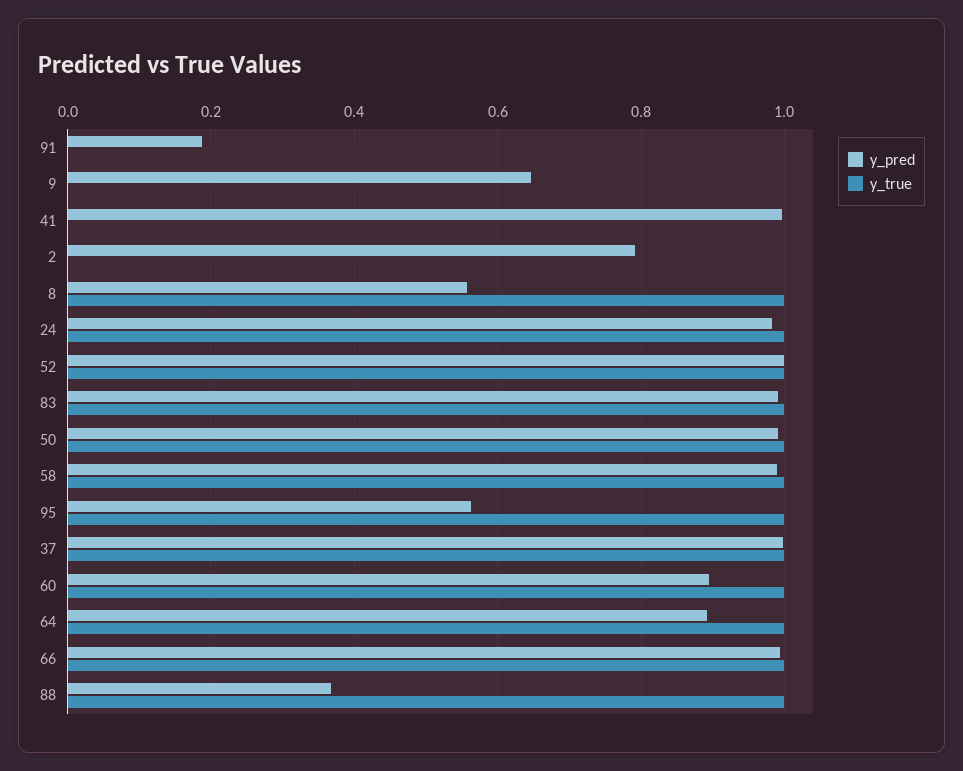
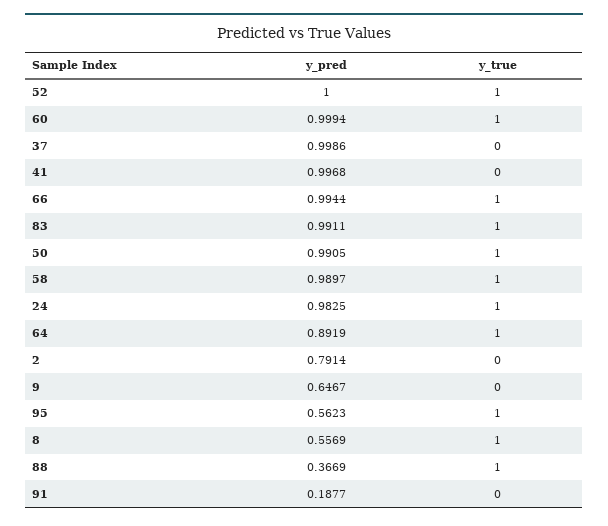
  {
    "y_pred": {
      "91": 0.1877,
      "9": 0.6467,
      "41": 0.9968,
      "2": 0.7914,
      "8": 0.5569,
      "24": 0.9825,
      "52": 1,
      "83": 0.9911,
      "50": 0.9905,
      "58": 0.9897,
      "95": 0.5623,
      "37": 0.9986,
-     "60": 0.9,
+     "60": 0.9994,
      "64": 0.8919,
      "66": 0.9944,
      "88": 0.3669
    },
    "y_true": {
      "91": 0,
      "9": 0,
      "41": 0,
      "2": 0,
      "8": 1,
      "24": 1,
      "52": 1,
      "83": 1,
      "50": 1,
      "58": 1,
      "95": 1,
-     "37": 1,
+     "37": 0,
      "60": 1,
      "64": 1,
      "66": 1,
      "88": 1
    }
  }

